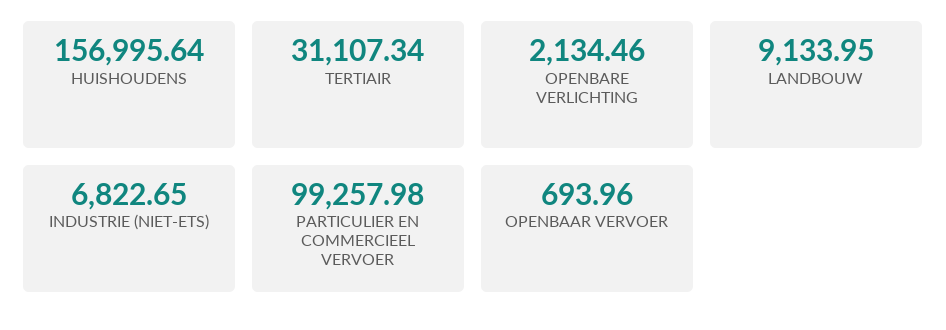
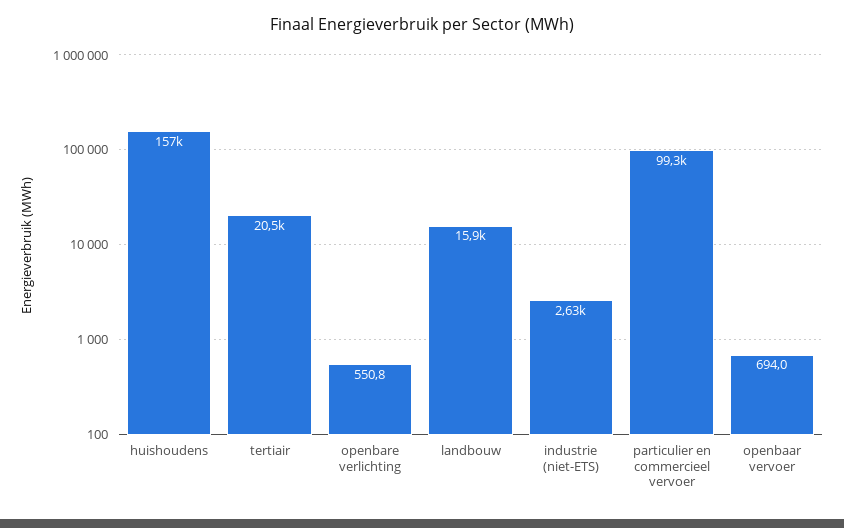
  {
    "HUISHOUDENS": 156995.64,
-   "TERTIAIR": 31107.34,
+   "TERTIAIR": 20500,
-   "OPENBARE VERLICHTING": 2134.46,
+   "OPENBARE VERLICHTING": 550.8,
-   "LANDBOUW": 9133.95,
+   "LANDBOUW": 15900,
-   "INDUSTRIE (NIET-ETS)": 6822.65,
+   "INDUSTRIE (NIET-ETS)": 2630,
    "PARTICULIER EN COMMERCIEEL VERVOER": 99257.98,
    "OPENBAAR VERVOER": 693.96
  }

